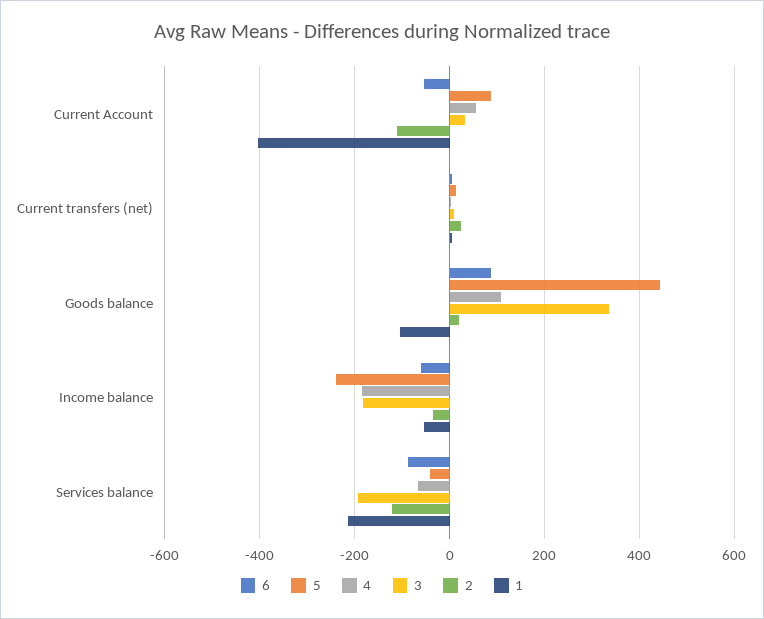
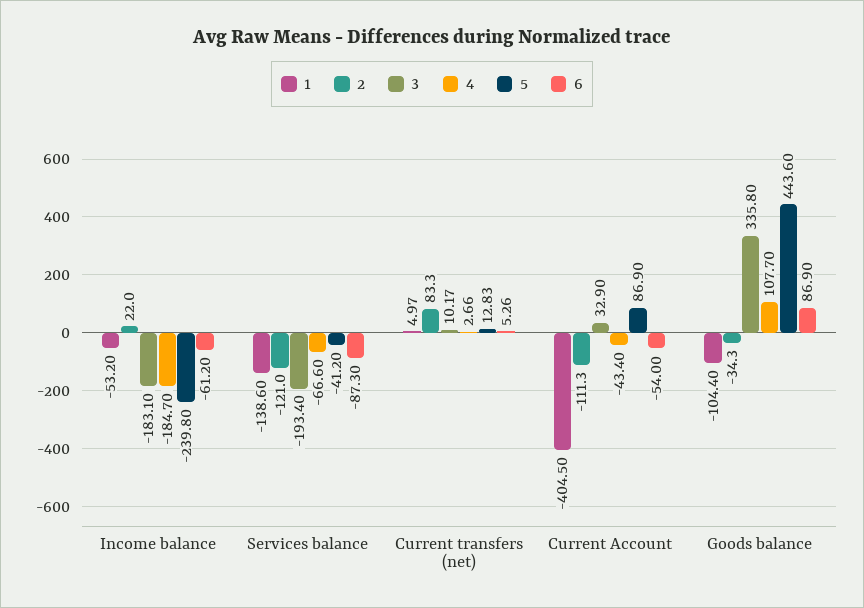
  {
    "6": {
      "Current Account": -54,
      "Current transfers (net)": 5.26,
      "Goods balance": 86.9,
      "Income balance": -61.2,
      "Services balance": -87.3
    },
    "5": {
      "Current Account": 86.9,
      "Current transfers (net)": 12.83,
      "Goods balance": 443.6,
      "Income balance": -239.8,
      "Services balance": -41.2
    },
    "4": {
-     "Current Account": 60,
+     "Current Account": -43.4,
      "Current transfers (net)": 2.66,
      "Goods balance": 107.7,
      "Income balance": -184.7,
      "Services balance": -66.6
    },
    "3": {
      "Current Account": 32.9,
      "Current transfers (net)": 10.17,
      "Goods balance": 335.8,
      "Income balance": -183.1,
      "Services balance": -193.4
    },
    "2": {
      "Current Account": -111.3,
-     "Current transfers (net)": 20,
+     "Current transfers (net)": 83.3,
-     "Goods balance": 20,
+     "Goods balance": -34.3,
-     "Income balance": -40,
+     "Income balance": 22,
      "Services balance": -121
    },
    "1": {
      "Current Account": -404.5,
      "Current transfers (net)": 4.97,
      "Goods balance": -104.4,
      "Income balance": -53.2,
-     "Services balance": -220
+     "Services balance": -138.6
    }
  }

